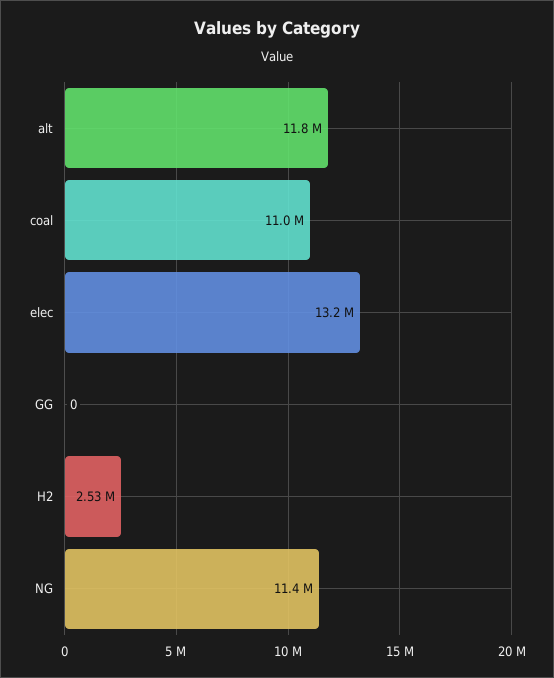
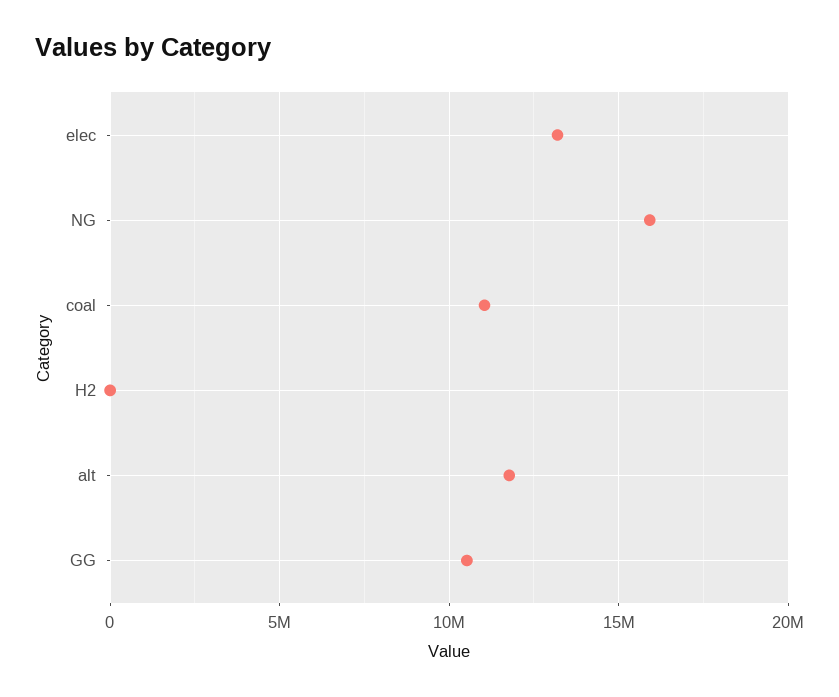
  {
    "alt": 11800000,
    "coal": 11000000,
    "elec": 13200000,
-   "GG": 0,
+   "GG": 10500000,
-   "H2": 2530000,
+   "H2": 0,
-   "NG": 11400000
+   "NG": 16000000
  }

